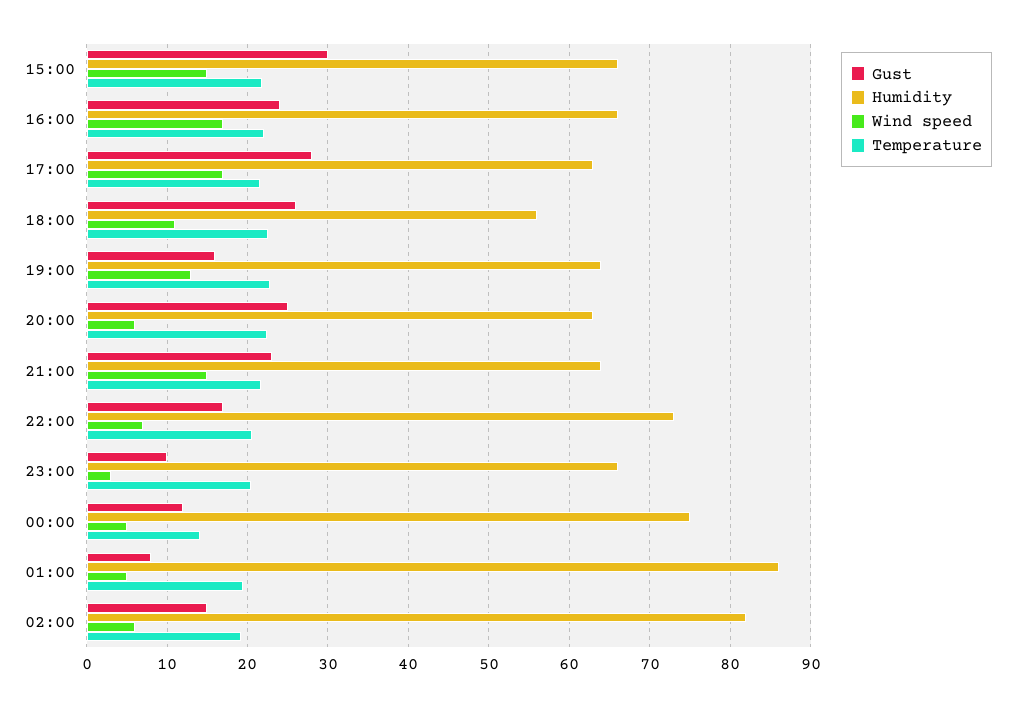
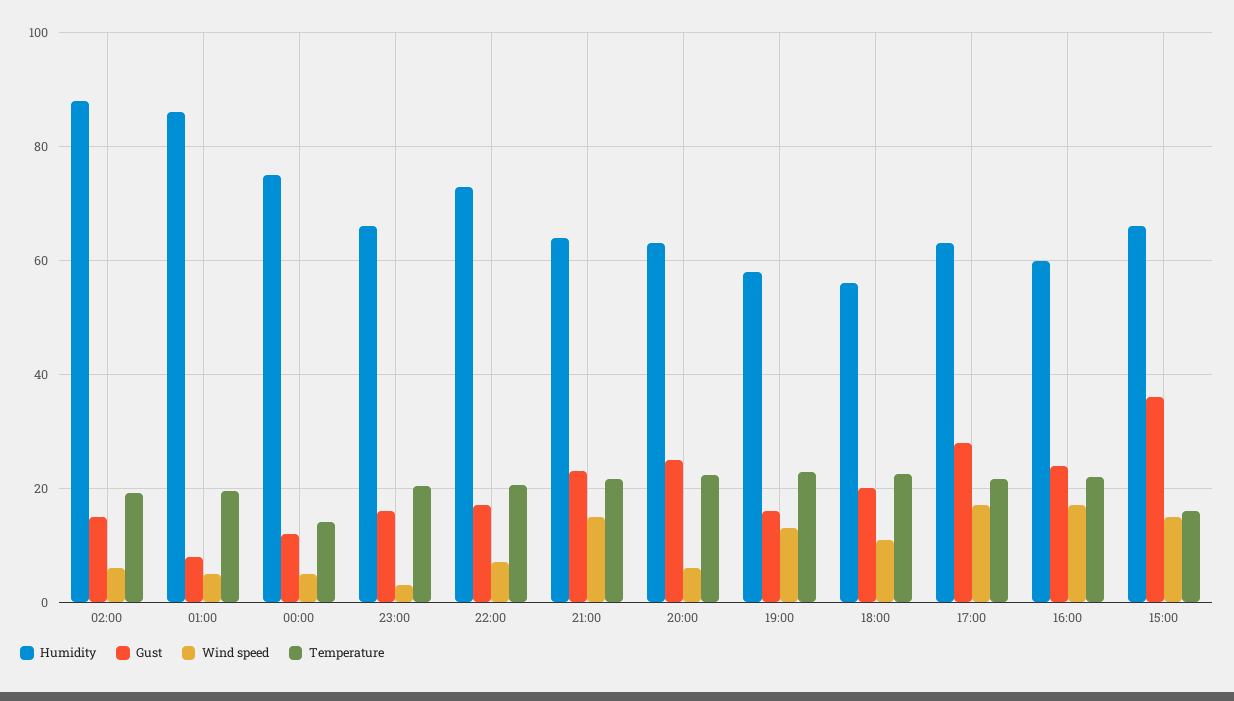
  {
    "Gust": {
-     "15:00": 30,
+     "15:00": 36,
      "16:00": 24,
      "17:00": 28,
-     "18:00": 26,
+     "18:00": 20,
      "19:00": 16,
      "20:00": 25,
      "21:00": 23,
      "22:00": 17,
-     "23:00": 10,
+     "23:00": 16,
      "00:00": 12,
      "01:00": 8,
      "02:00": 15
    },
    "Humidity": {
      "15:00": 66,
-     "16:00": 66,
+     "16:00": 60,
      "17:00": 63,
      "18:00": 56,
-     "19:00": 64,
+     "19:00": 58,
      "20:00": 63,
      "21:00": 64,
      "22:00": 73,
      "23:00": 66,
      "00:00": 75,
      "01:00": 86,
-     "02:00": 82
+     "02:00": 88
    },
    "Wind speed": {
      "15:00": 15,
      "16:00": 17,
      "17:00": 17,
      "18:00": 11,
      "19:00": 13,
      "20:00": 6,
      "21:00": 15,
      "22:00": 7,
      "23:00": 3,
      "00:00": 5,
      "01:00": 5,
      "02:00": 6
    },
    "Temperature": {
-     "15:00": 22,
+     "15:00": 16,
      "16:00": 22,
      "17:00": 22,
      "18:00": 23,
      "19:00": 23,
      "20:00": 22,
      "21:00": 22,
      "22:00": 21,
      "23:00": 20,
      "00:00": 14,
      "01:00": 20,
      "02:00": 19
    }
  }

